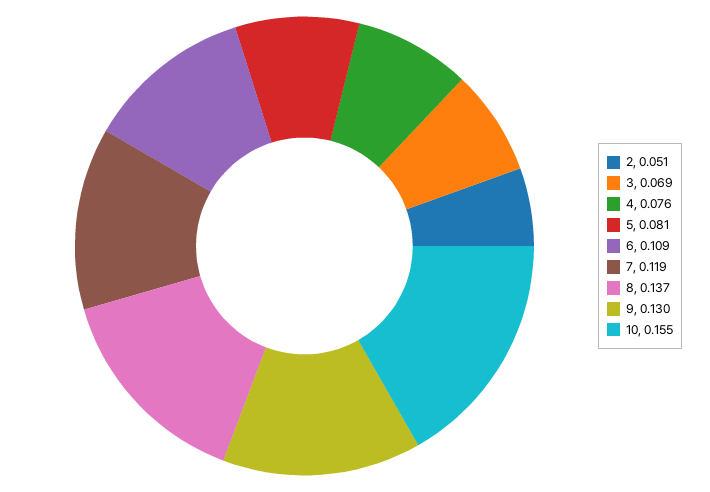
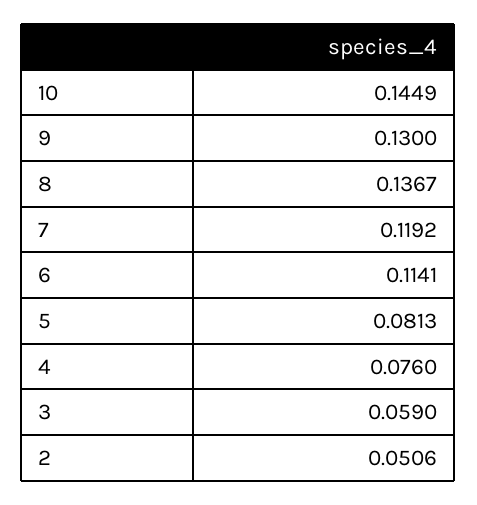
  {
    "2": 0.0506,
-   "3": 0.069,
+   "3": 0.059,
    "4": 0.076,
    "5": 0.0813,
-   "6": 0.109,
+   "6": 0.1141,
    "7": 0.1192,
    "8": 0.1367,
    "9": 0.13,
-   "10": 0.155
+   "10": 0.1449
  }

